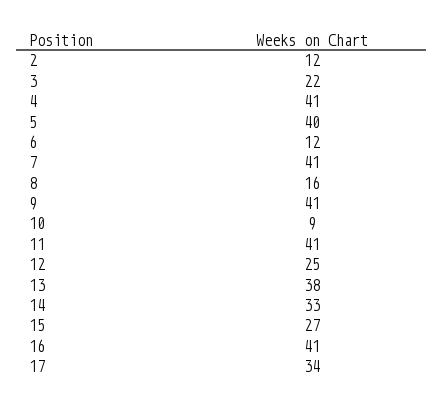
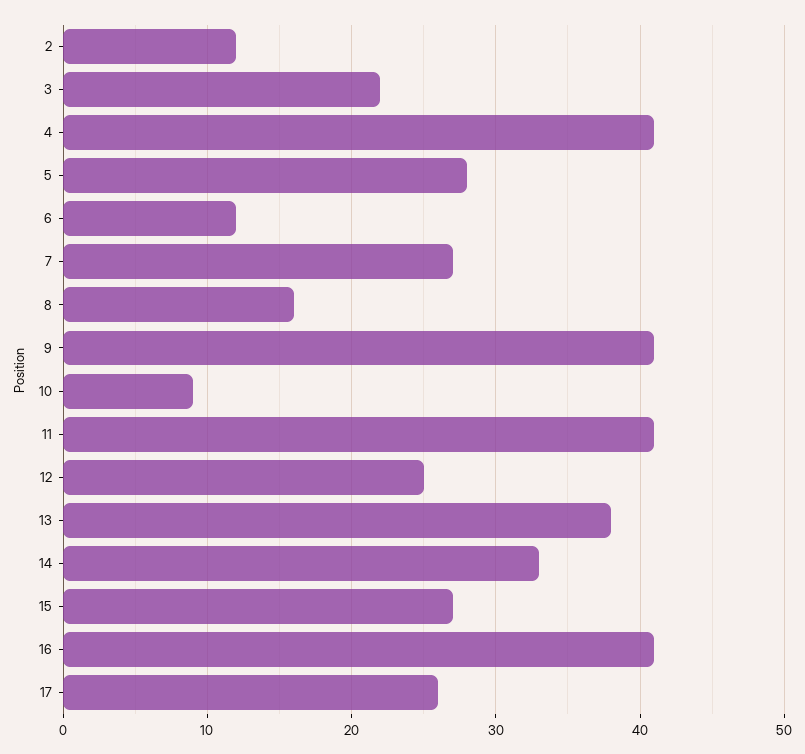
  {
    "2": 12,
    "3": 22,
    "4": 41,
-   "5": 40,
+   "5": 28,
    "6": 12,
-   "7": 41,
+   "7": 27,
    "8": 16,
    "9": 41,
    "10": 9,
    "11": 41,
    "12": 25,
    "13": 38,
    "14": 33,
    "15": 27,
    "16": 41,
-   "17": 34
+   "17": 26
  }

